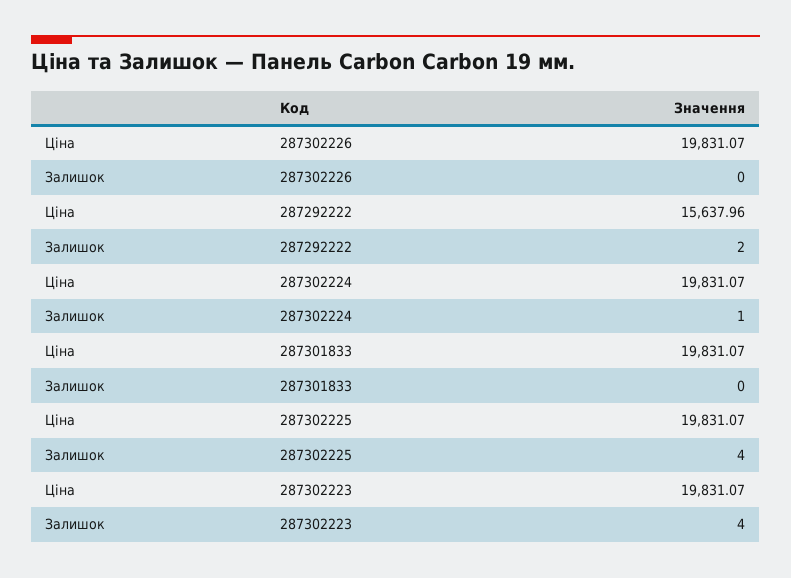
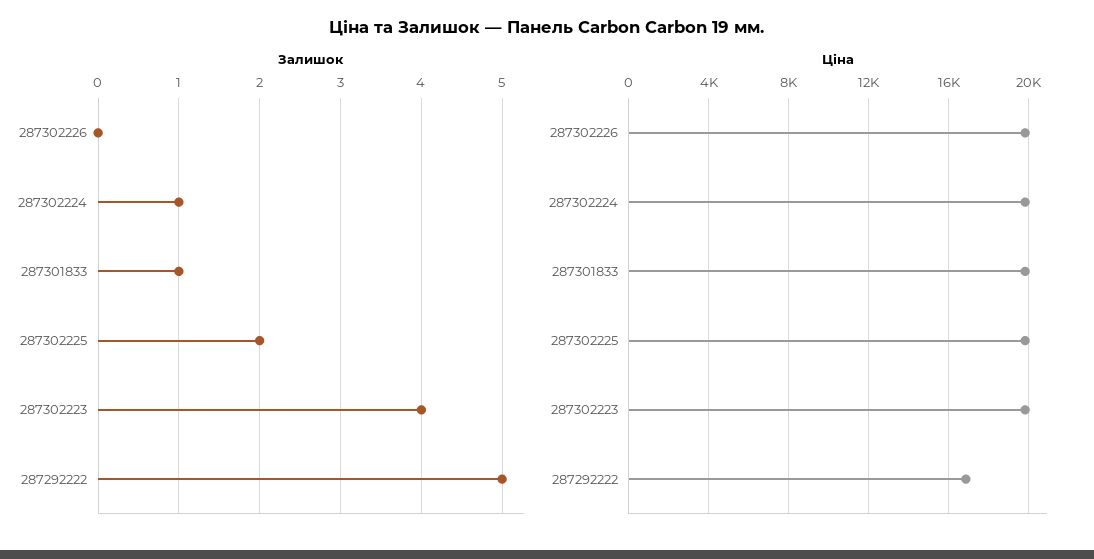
  {
    "Ціна": {
      "287302226": 19831.07,
-     "287292222": 15637.96,
+     "287292222": 17000,
      "287302224": 19831.07,
      "287301833": 19831.07,
      "287302225": 19831.07,
      "287302223": 19831.07
    },
    "Залишок": {
      "287302226": 0,
-     "287292222": 2,
+     "287292222": 5,
      "287302224": 1,
-     "287301833": 0,
+     "287301833": 1,
-     "287302225": 4,
+     "287302225": 2,
      "287302223": 4
    }
  }

